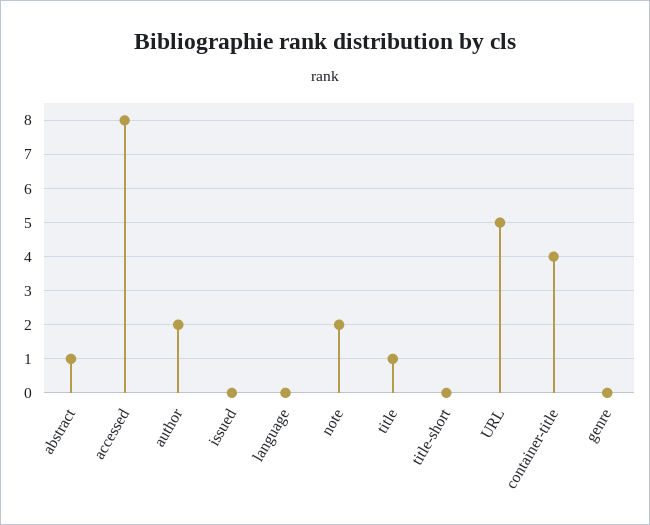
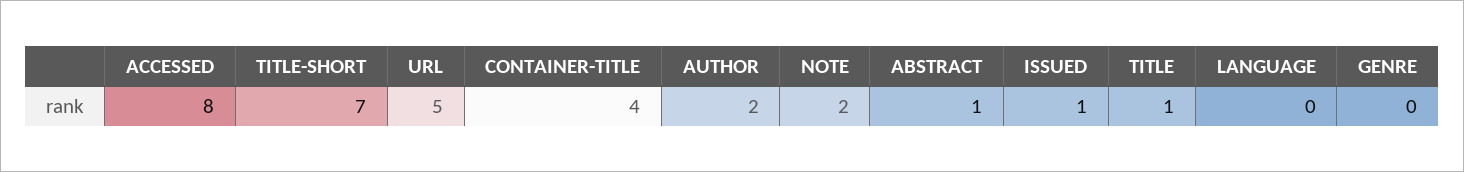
  {
    "abstract": 1,
    "accessed": 8,
    "author": 2,
-   "issued": 0,
+   "issued": 1,
    "language": 0,
    "note": 2,
    "title": 1,
-   "title-short": 0,
+   "title-short": 7,
    "URL": 5,
    "container-title": 4,
    "genre": 0
  }

